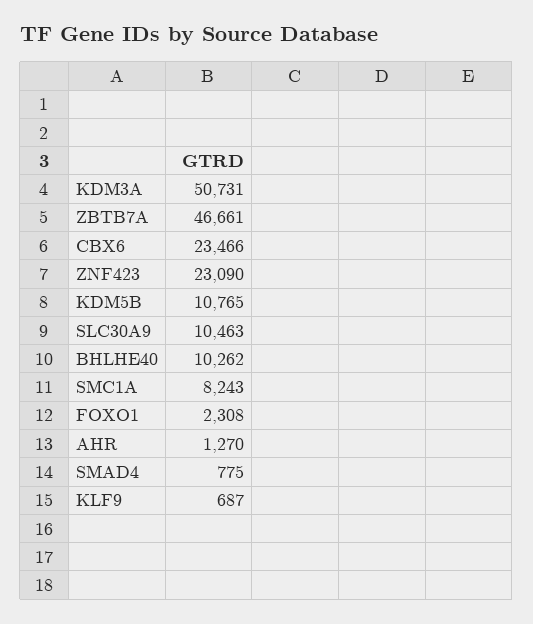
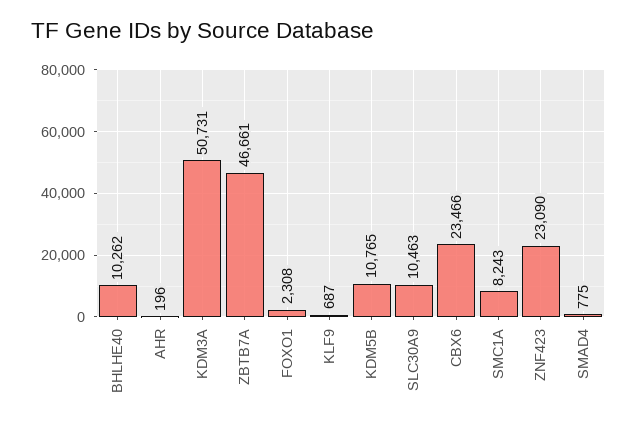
  {
    "KDM3A": 50731,
    "ZBTB7A": 46661,
    "CBX6": 23466,
    "ZNF423": 23090,
    "KDM5B": 10765,
    "SLC30A9": 10463,
    "BHLHE40": 10262,
    "SMC1A": 8243,
    "FOXO1": 2308,
-   "AHR": 1270,
+   "AHR": 196,
    "SMAD4": 775,
    "KLF9": 687
  }

